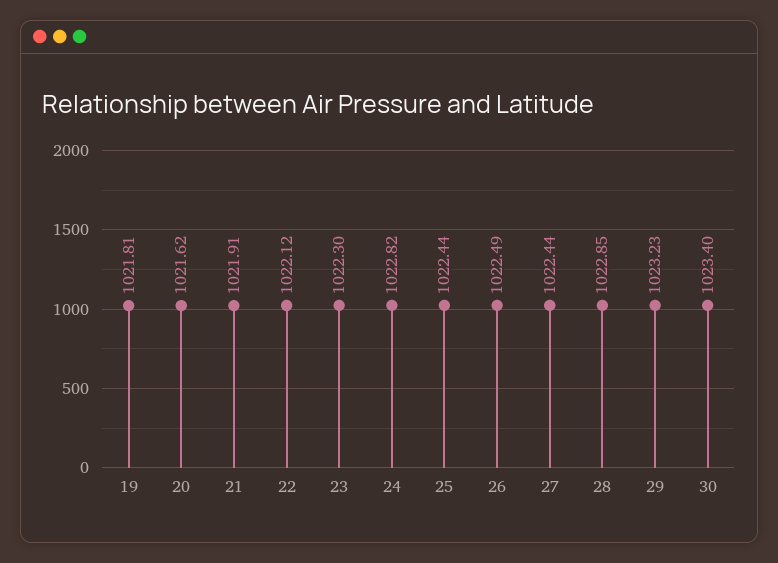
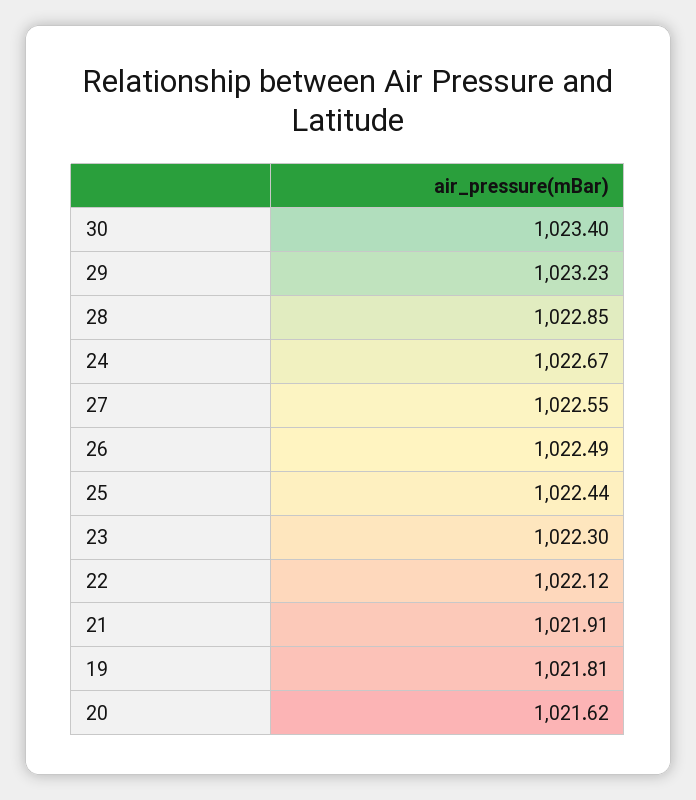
  {
    "19": 1021.81,
    "20": 1021.62,
    "21": 1021.91,
    "22": 1022.12,
    "23": 1022.3,
-   "24": 1022.82,
+   "24": 1022.67,
    "25": 1022.44,
    "26": 1022.49,
-   "27": 1022.44,
+   "27": 1022.55,
    "28": 1022.85,
    "29": 1023.23,
    "30": 1023.4
  }

